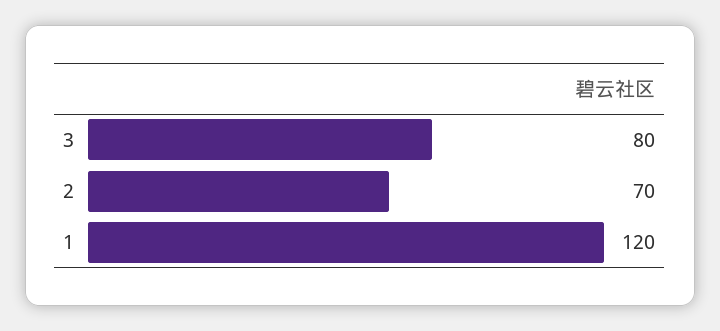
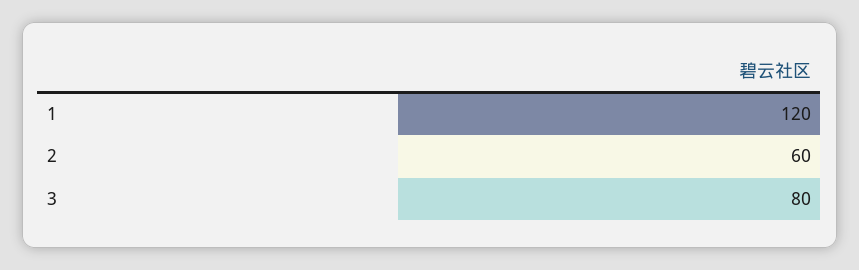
  {
    "3": 80,
-   "2": 70,
+   "2": 60,
    "1": 120
  }

